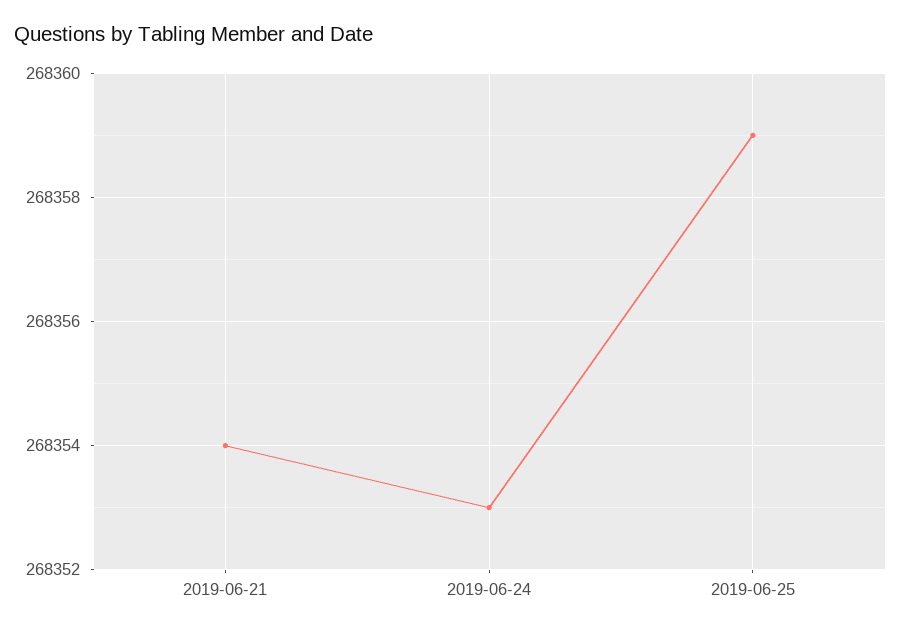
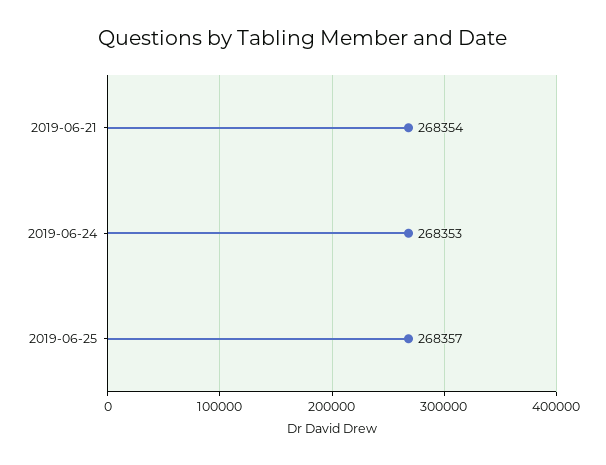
  {
    "2019-06-21": 268354,
    "2019-06-24": 268353,
-   "2019-06-25": 268359
+   "2019-06-25": 268357
  }

